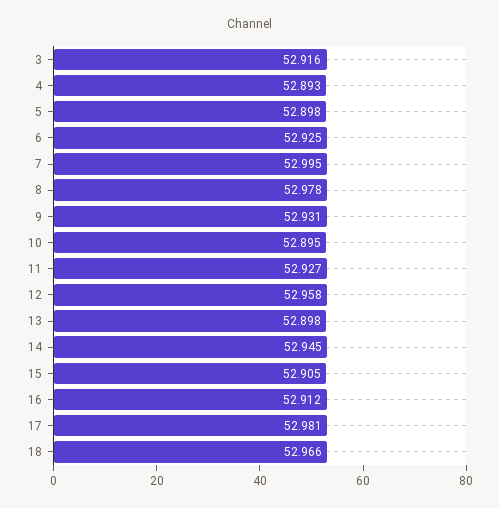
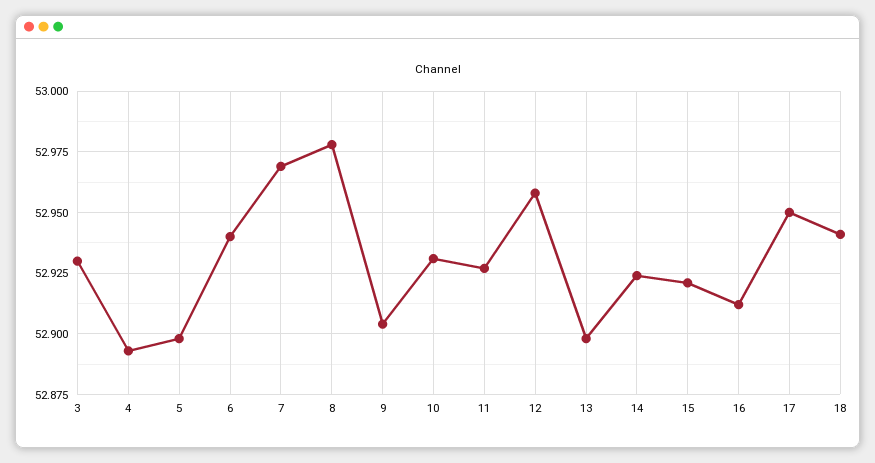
  {
-   "3": 52.916,
+   "3": 52.93,
    "4": 52.893,
    "5": 52.898,
-   "6": 52.925,
+   "6": 52.94,
-   "7": 52.995,
+   "7": 52.97,
    "8": 52.978,
-   "9": 52.931,
+   "9": 52.905,
-   "10": 52.895,
+   "10": 52.93,
    "11": 52.927,
    "12": 52.958,
    "13": 52.898,
-   "14": 52.945,
+   "14": 52.925,
-   "15": 52.905,
+   "15": 52.92,
    "16": 52.912,
-   "17": 52.981,
+   "17": 52.95,
-   "18": 52.966
+   "18": 52.94
  }

